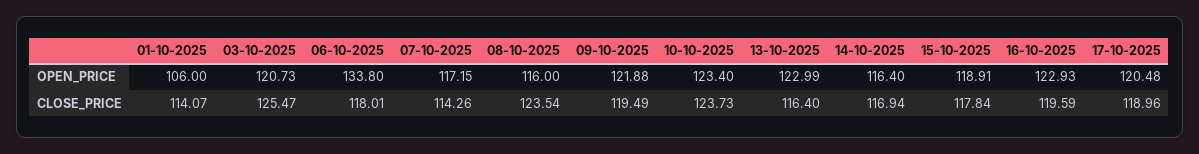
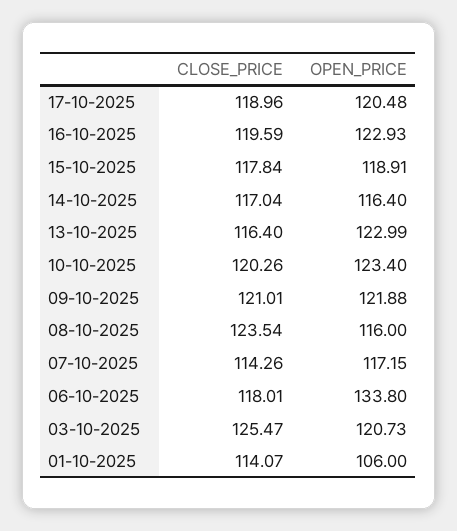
  {
    "01-10-2025": {
      "OPEN_PRICE": 106,
      "CLOSE_PRICE": 114.07
    },
    "03-10-2025": {
      "OPEN_PRICE": 120.73,
      "CLOSE_PRICE": 125.47
    },
    "06-10-2025": {
      "OPEN_PRICE": 133.8,
      "CLOSE_PRICE": 118.01
    },
    "07-10-2025": {
      "OPEN_PRICE": 117.15,
      "CLOSE_PRICE": 114.26
    },
    "08-10-2025": {
      "OPEN_PRICE": 116,
      "CLOSE_PRICE": 123.54
    },
    "09-10-2025": {
      "OPEN_PRICE": 121.88,
-     "CLOSE_PRICE": 119.49
+     "CLOSE_PRICE": 121.01
    },
    "10-10-2025": {
      "OPEN_PRICE": 123.4,
-     "CLOSE_PRICE": 123.73
+     "CLOSE_PRICE": 120.26
    },
    "13-10-2025": {
      "OPEN_PRICE": 122.99,
      "CLOSE_PRICE": 116.4
    },
    "14-10-2025": {
      "OPEN_PRICE": 116.4,
-     "CLOSE_PRICE": 116.94
+     "CLOSE_PRICE": 117.04
    },
    "15-10-2025": {
      "OPEN_PRICE": 118.91,
      "CLOSE_PRICE": 117.84
    },
    "16-10-2025": {
      "OPEN_PRICE": 122.93,
      "CLOSE_PRICE": 119.59
    },
    "17-10-2025": {
      "OPEN_PRICE": 120.48,
      "CLOSE_PRICE": 118.96
    }
  }

